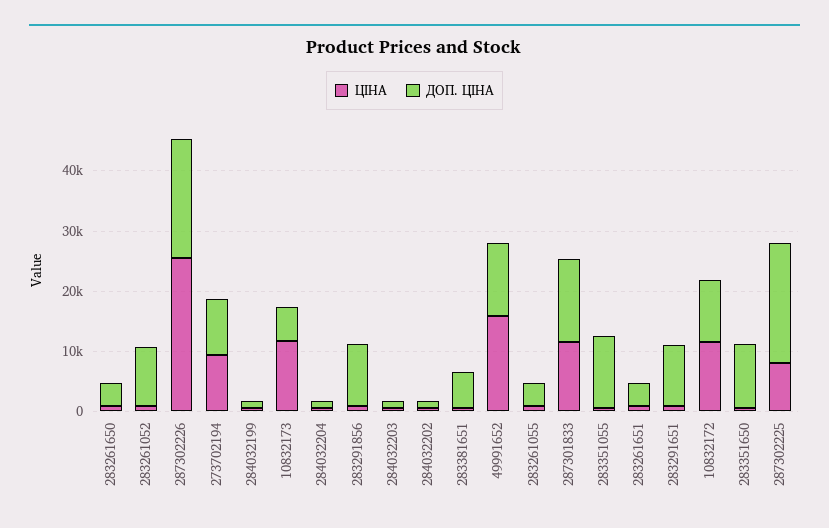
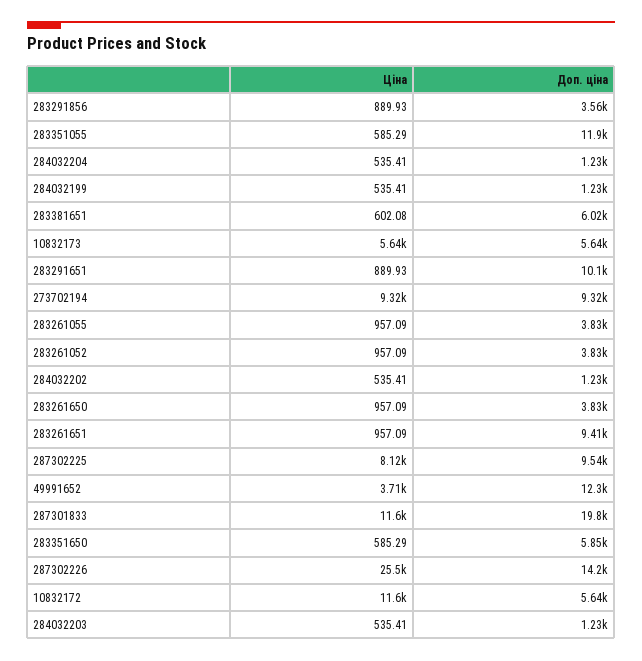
  {
    "ЦІНА": {
      "283261650": 957.09,
      "283261052": 957.09,
      "287302226": 25500,
      "273702194": 9320,
      "284032199": 535.41,
-     "10832173": 12000,
+     "10832173": 5640,
      "284032204": 535.41,
      "283291856": 889.93,
      "284032203": 535.41,
      "284032202": 535.41,
      "283381651": 602.08,
-     "49991652": 16000,
+     "49991652": 3710,
      "283261055": 957.09,
      "287301833": 11600,
      "283351055": 585.29,
      "283261651": 957.09,
      "283291651": 889.93,
      "10832172": 11600,
      "283351650": 585.29,
      "287302225": 8120
    },
    "ДОП. ЦІНА": {
      "283261650": 3830,
-     "283261052": 10000,
+     "283261052": 3830,
-     "287302226": 20000,
+     "287302226": 14200,
      "273702194": 9320,
      "284032199": 1230,
      "10832173": 5640,
      "284032204": 1230,
-     "283291856": 10000,
+     "283291856": 3560,
      "284032203": 1230,
      "284032202": 1230,
      "283381651": 6020,
      "49991652": 12300,
      "283261055": 3830,
-     "287301833": 14000,
+     "287301833": 19800,
      "283351055": 11900,
-     "283261651": 4000,
+     "283261651": 9410,
      "283291651": 10100,
-     "10832172": 10000,
+     "10832172": 5640,
-     "283351650": 10000,
+     "283351650": 5850,
-     "287302225": 20000
+     "287302225": 9540
    }
  }

